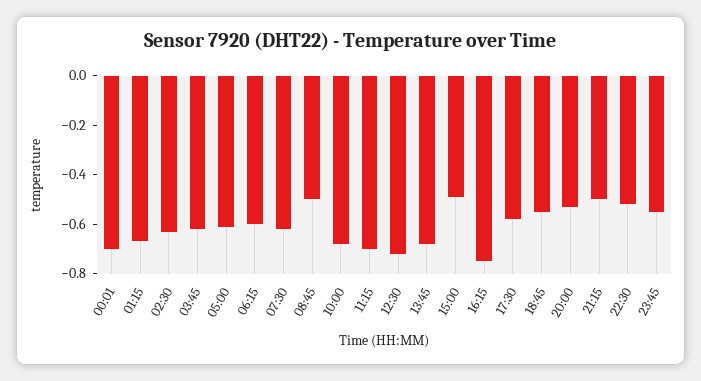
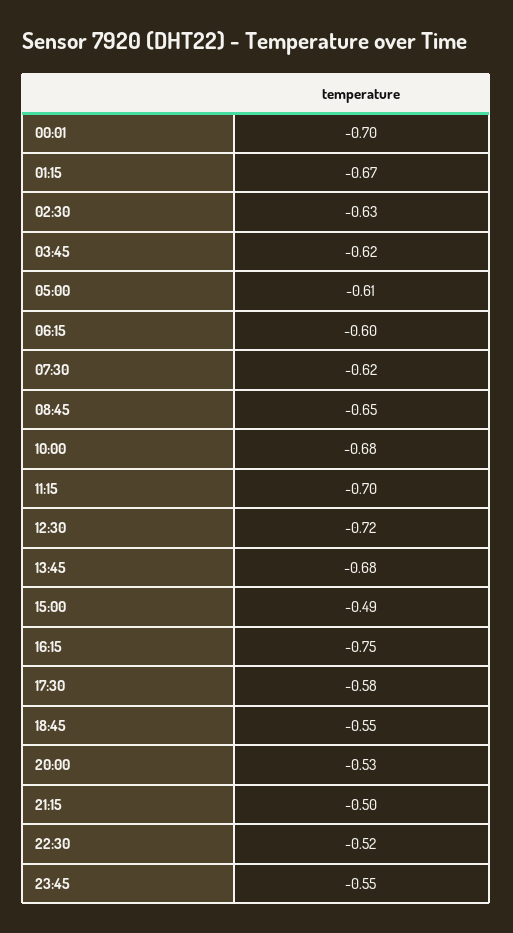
  {
    "00:01": -0.7,
    "01:15": -0.67,
    "02:30": -0.63,
    "03:45": -0.62,
    "05:00": -0.61,
    "06:15": -0.6,
    "07:30": -0.62,
-   "08:45": -0.5,
+   "08:45": -0.65,
    "10:00": -0.68,
    "11:15": -0.7,
    "12:30": -0.72,
    "13:45": -0.68,
    "15:00": -0.49,
    "16:15": -0.75,
    "17:30": -0.58,
    "18:45": -0.55,
    "20:00": -0.53,
    "21:15": -0.5,
    "22:30": -0.52,
    "23:45": -0.55
  }

